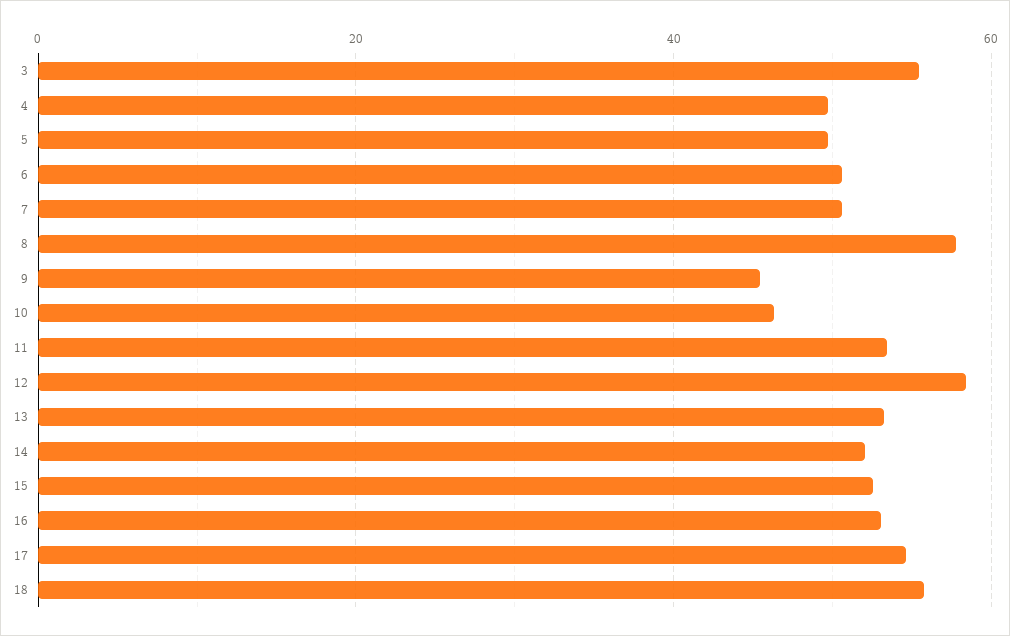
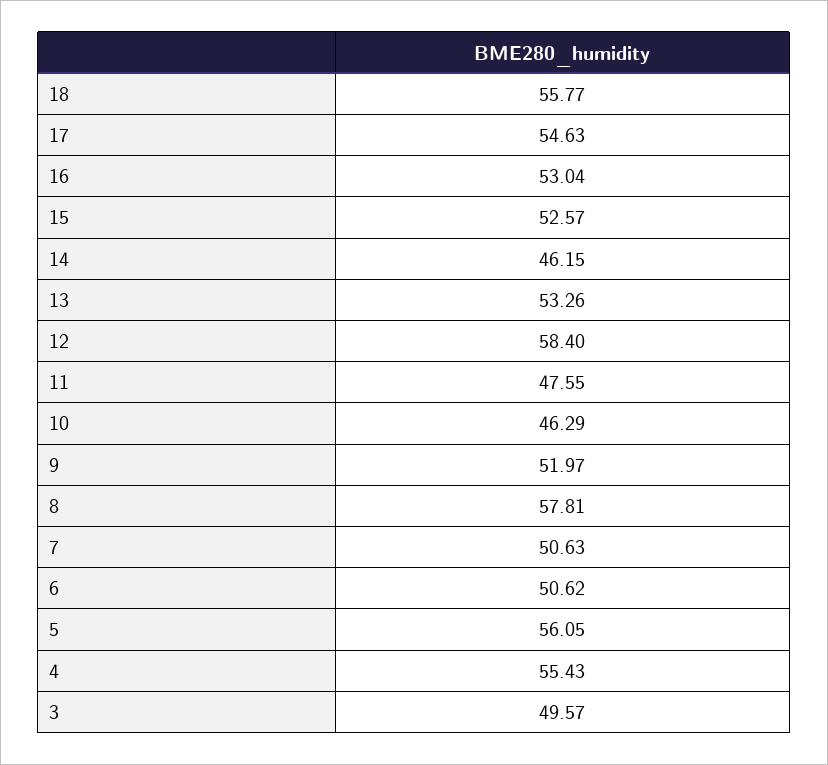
  {
-   "3": 56,
+   "3": 49.57,
-   "4": 50,
+   "4": 55.43,
-   "5": 50,
+   "5": 56.05,
    "6": 50.62,
    "7": 50.63,
    "8": 57.81,
-   "9": 46,
+   "9": 51.97,
    "10": 46.29,
-   "11": 54,
+   "11": 47.55,
    "12": 58.4,
    "13": 53.26,
-   "14": 52,
+   "14": 46.15,
    "15": 52.57,
    "16": 53.04,
    "17": 54.63,
    "18": 55.77
  }

